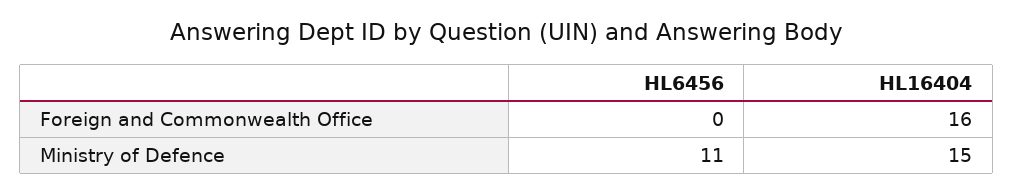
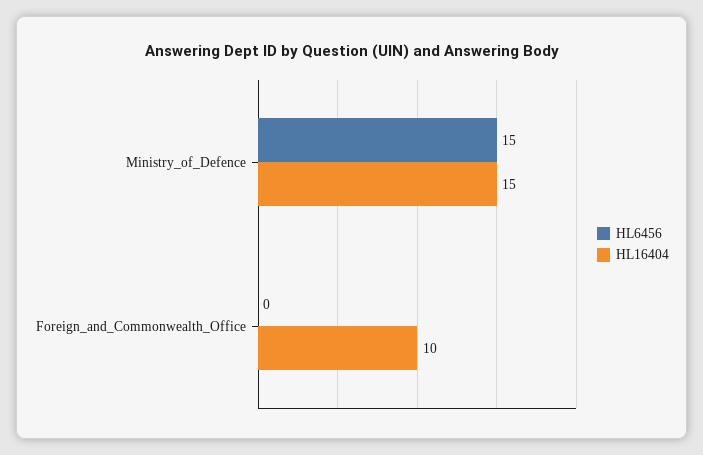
  {
    "HL6456": {
      "Foreign and Commonwealth Office": 0,
-     "Ministry of Defence": 11
+     "Ministry of Defence": 15
    },
    "HL16404": {
-     "Foreign and Commonwealth Office": 16,
+     "Foreign and Commonwealth Office": 10,
      "Ministry of Defence": 15
    }
  }

